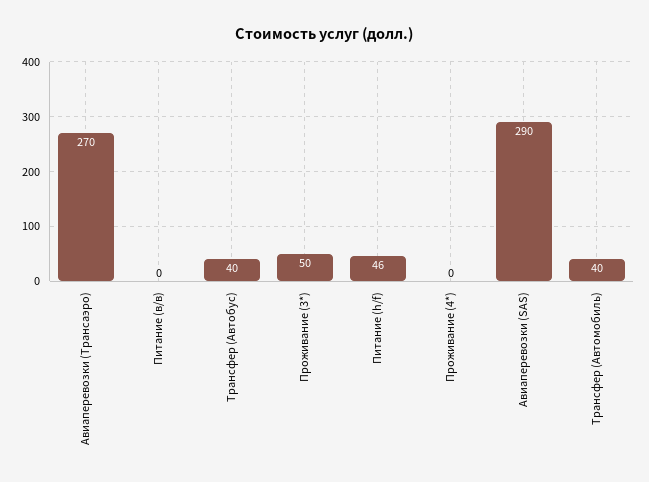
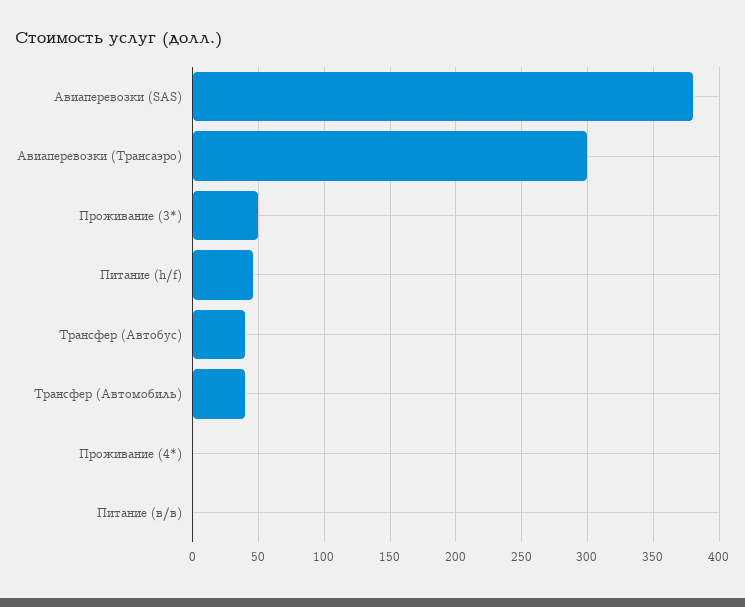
  {
-   "Авиаперевозки (Трансаэро)": 270,
+   "Авиаперевозки (Трансаэро)": 300,
    "Питание (в/в)": 0,
    "Трансфер (Автобус)": 40,
    "Проживание (3*)": 50,
    "Питание (h/f)": 46,
    "Проживание (4*)": 0,
-   "Авиаперевозки (SAS)": 290,
+   "Авиаперевозки (SAS)": 380,
    "Трансфер (Автомобиль)": 40
  }

